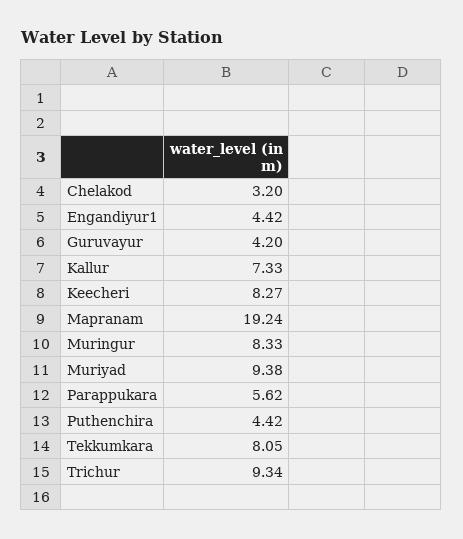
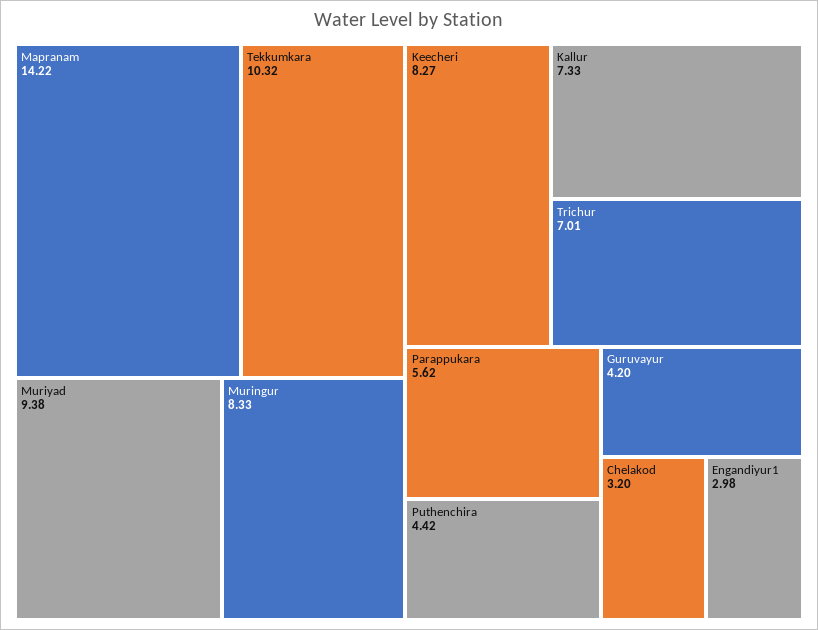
  {
    "Chelakod": 3.2,
-   "Engandiyur1": 4.42,
+   "Engandiyur1": 2.98,
    "Guruvayur": 4.2,
    "Kallur": 7.33,
    "Keecheri": 8.27,
-   "Mapranam": 19.24,
+   "Mapranam": 14.22,
    "Muringur": 8.33,
    "Muriyad": 9.38,
    "Parappukara": 5.62,
    "Puthenchira": 4.42,
-   "Tekkumkara": 8.05,
+   "Tekkumkara": 10.32,
-   "Trichur": 9.34
+   "Trichur": 7.01
  }

